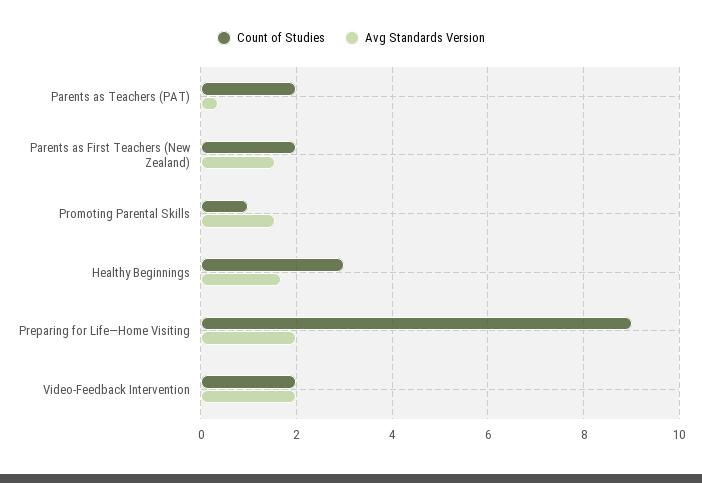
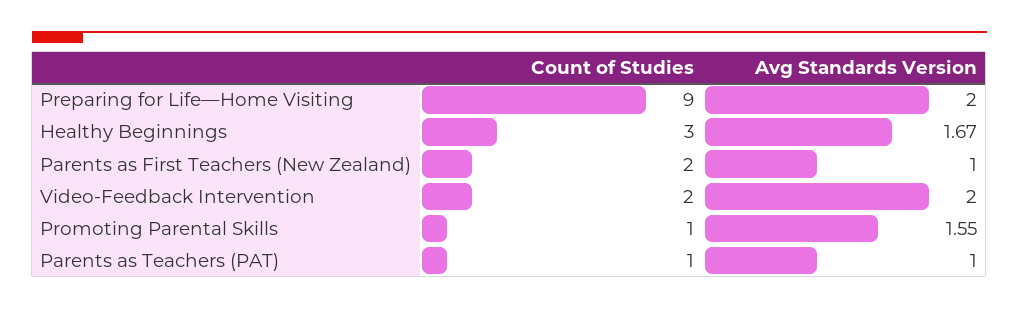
  {
    "Count of Studies": {
-     "Parents as Teachers (PAT)": 2,
+     "Parents as Teachers (PAT)": 1,
      "Parents as First Teachers (New Zealand)": 2,
      "Promoting Parental Skills": 1,
      "Healthy Beginnings": 3,
      "Preparing for Life—Home Visiting": 9,
      "Video-Feedback Intervention": 2
    },
    "Avg Standards Version": {
-     "Parents as Teachers (PAT)": 0.4,
+     "Parents as Teachers (PAT)": 1,
-     "Parents as First Teachers (New Zealand)": 1.6,
+     "Parents as First Teachers (New Zealand)": 1,
      "Promoting Parental Skills": 1.55,
      "Healthy Beginnings": 1.67,
      "Preparing for Life—Home Visiting": 2,
      "Video-Feedback Intervention": 2
    }
  }

